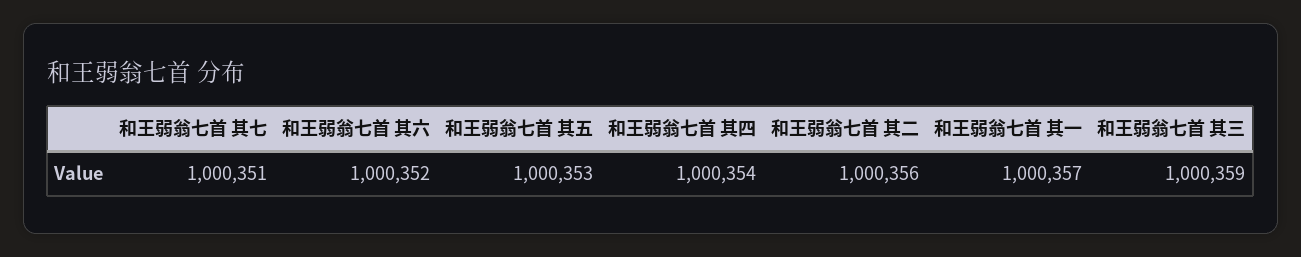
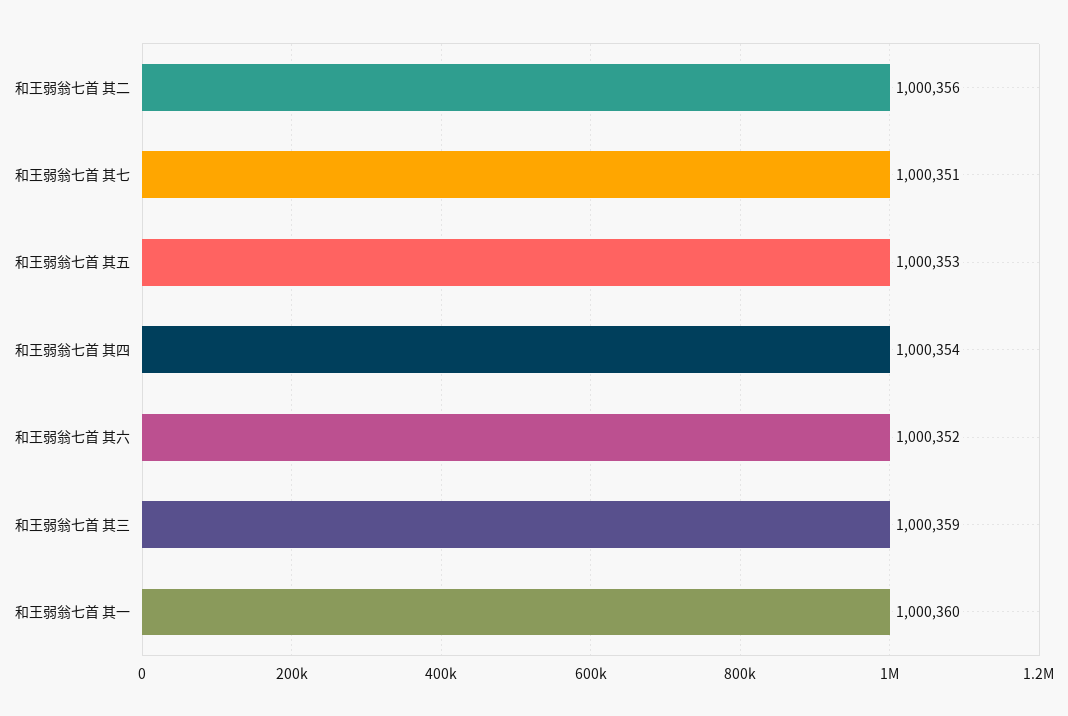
  {
    "和王弱翁七首 其七": 1000351,
    "和王弱翁七首 其六": 1000352,
    "和王弱翁七首 其五": 1000353,
    "和王弱翁七首 其四": 1000354,
    "和王弱翁七首 其二": 1000356,
-   "和王弱翁七首 其一": 1000357,
+   "和王弱翁七首 其一": 1000360,
    "和王弱翁七首 其三": 1000359
  }

